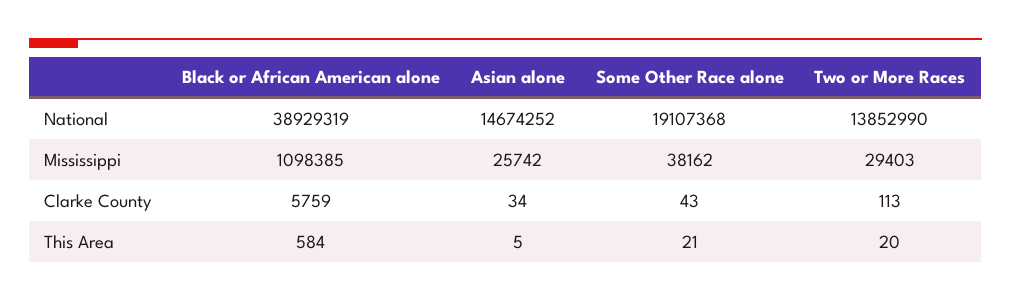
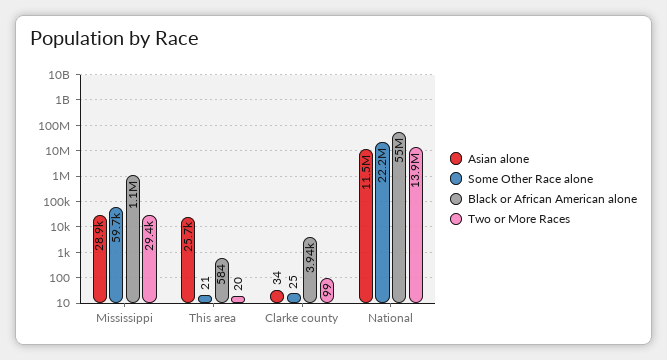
  {
    "Black or African American alone": {
-     "National": 38929319,
+     "National": 55000000,
      "Mississippi": 1098385,
-     "Clarke County": 5759,
+     "Clarke County": 3940,
      "This Area": 584
    },
    "Asian alone": {
-     "National": 14674252,
+     "National": 11500000,
-     "Mississippi": 25742,
+     "Mississippi": 28900,
      "Clarke County": 34,
-     "This Area": 5
+     "This Area": 25700
    },
    "Some Other Race alone": {
-     "National": 19107368,
+     "National": 22200000,
-     "Mississippi": 38162,
+     "Mississippi": 59700,
-     "Clarke County": 43,
+     "Clarke County": 25,
      "This Area": 21
    },
    "Two or More Races": {
      "National": 13852990,
      "Mississippi": 29403,
-     "Clarke County": 113,
+     "Clarke County": 99,
      "This Area": 20
    }
  }

